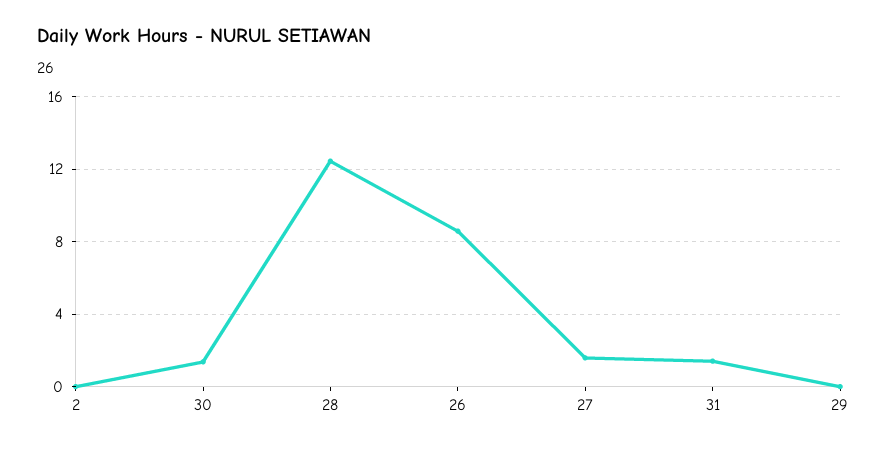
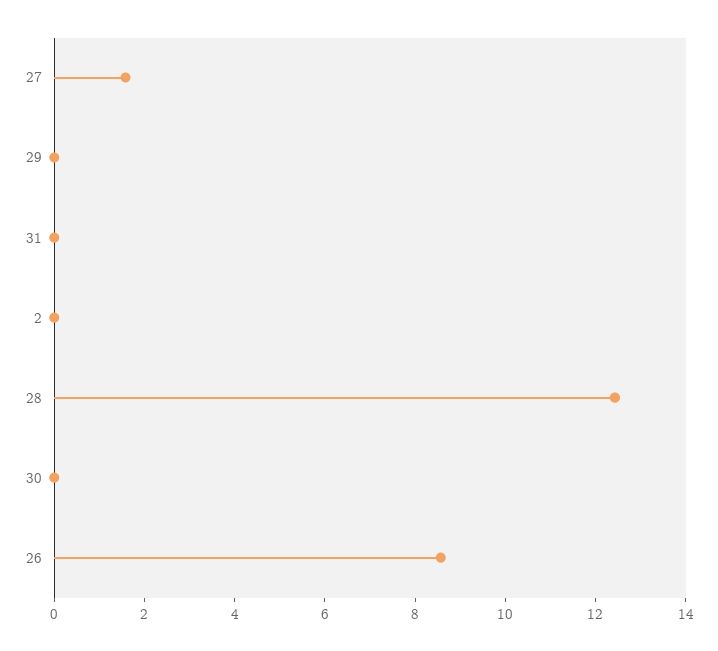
  {
    "2": 0,
-   "30": 1.5,
+   "30": 0,
    "28": 12.5,
    "26": 8.5,
    "27": 1.5,
-   "31": 1.5,
+   "31": 0,
    "29": 0
  }

